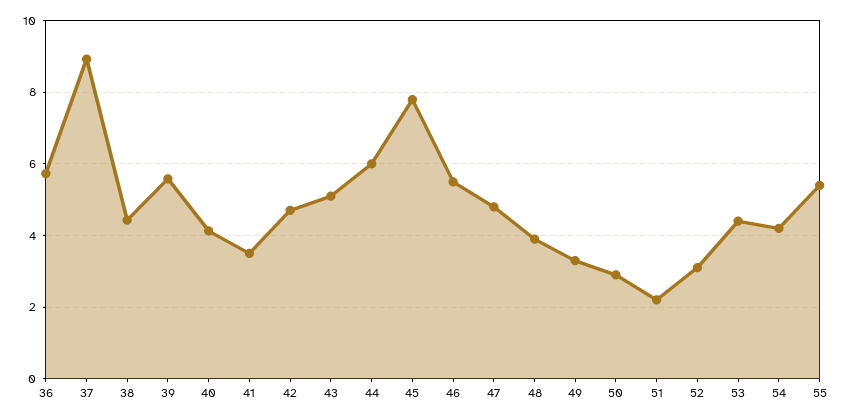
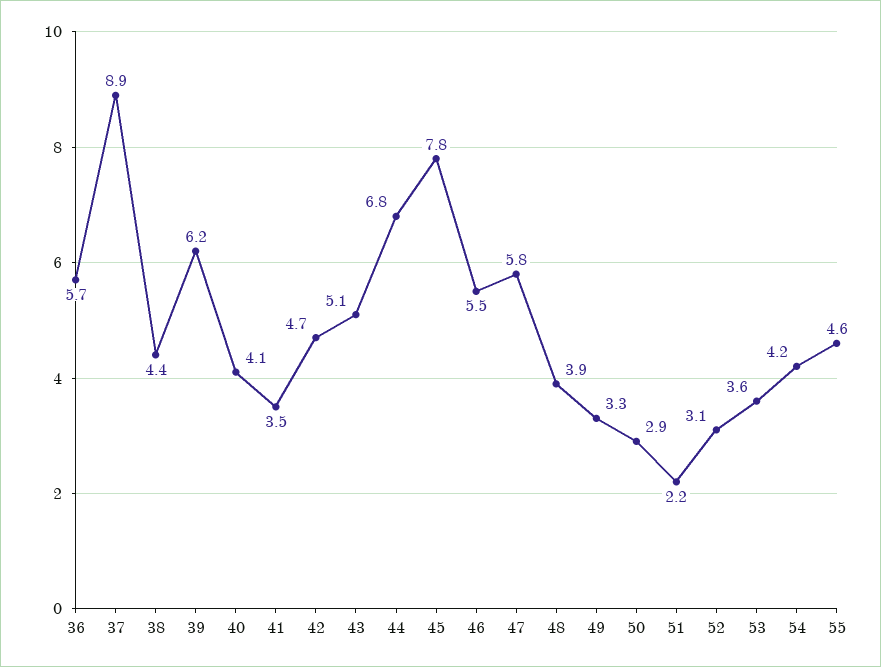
  {
    "36": 5.7,
    "37": 8.9,
    "38": 4.4,
-   "39": 5.6,
+   "39": 6.2,
    "40": 4.1,
    "41": 3.5,
    "42": 4.7,
    "43": 5.1,
-   "44": 6,
+   "44": 6.8,
    "45": 7.8,
    "46": 5.5,
-   "47": 4.8,
+   "47": 5.8,
    "48": 3.9,
    "49": 3.3,
    "50": 2.9,
    "51": 2.2,
    "52": 3.1,
-   "53": 4.4,
+   "53": 3.6,
    "54": 4.2,
-   "55": 5.4
+   "55": 4.6
  }

